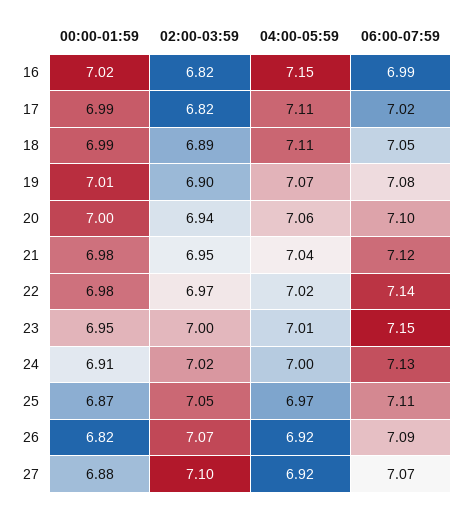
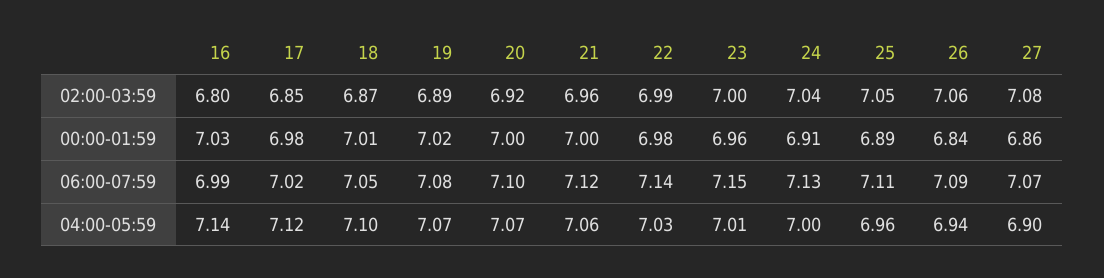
  {
    "00:00-01:59": {
-     "16": 7.02,
+     "16": 7.03,
-     "17": 6.99,
+     "17": 6.98,
-     "18": 6.99,
+     "18": 7.01,
-     "19": 7.01,
+     "19": 7.02,
      "20": 7,
-     "21": 6.98,
+     "21": 7,
      "22": 6.98,
-     "23": 6.95,
+     "23": 6.96,
      "24": 6.91,
-     "25": 6.87,
+     "25": 6.89,
-     "26": 6.82,
+     "26": 6.84,
-     "27": 6.88
+     "27": 6.86
    },
    "02:00-03:59": {
-     "16": 6.82,
+     "16": 6.8,
-     "17": 6.82,
+     "17": 6.85,
-     "18": 6.89,
+     "18": 6.87,
-     "19": 6.9,
+     "19": 6.89,
-     "20": 6.94,
+     "20": 6.92,
-     "21": 6.95,
+     "21": 6.96,
-     "22": 6.97,
+     "22": 6.99,
      "23": 7,
-     "24": 7.02,
+     "24": 7.04,
      "25": 7.05,
-     "26": 7.07,
+     "26": 7.06,
-     "27": 7.1
+     "27": 7.08
    },
    "04:00-05:59": {
-     "16": 7.15,
+     "16": 7.14,
-     "17": 7.11,
+     "17": 7.12,
-     "18": 7.11,
+     "18": 7.1,
      "19": 7.07,
-     "20": 7.06,
+     "20": 7.07,
-     "21": 7.04,
+     "21": 7.06,
-     "22": 7.02,
+     "22": 7.03,
      "23": 7.01,
      "24": 7,
-     "25": 6.97,
+     "25": 6.96,
-     "26": 6.92,
+     "26": 6.94,
-     "27": 6.92
+     "27": 6.9
    },
    "06:00-07:59": {
      "16": 6.99,
      "17": 7.02,
      "18": 7.05,
      "19": 7.08,
      "20": 7.1,
      "21": 7.12,
      "22": 7.14,
      "23": 7.15,
      "24": 7.13,
      "25": 7.11,
      "26": 7.09,
      "27": 7.07
    }
  }

